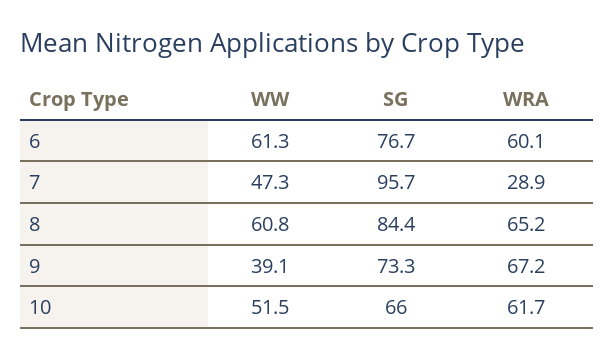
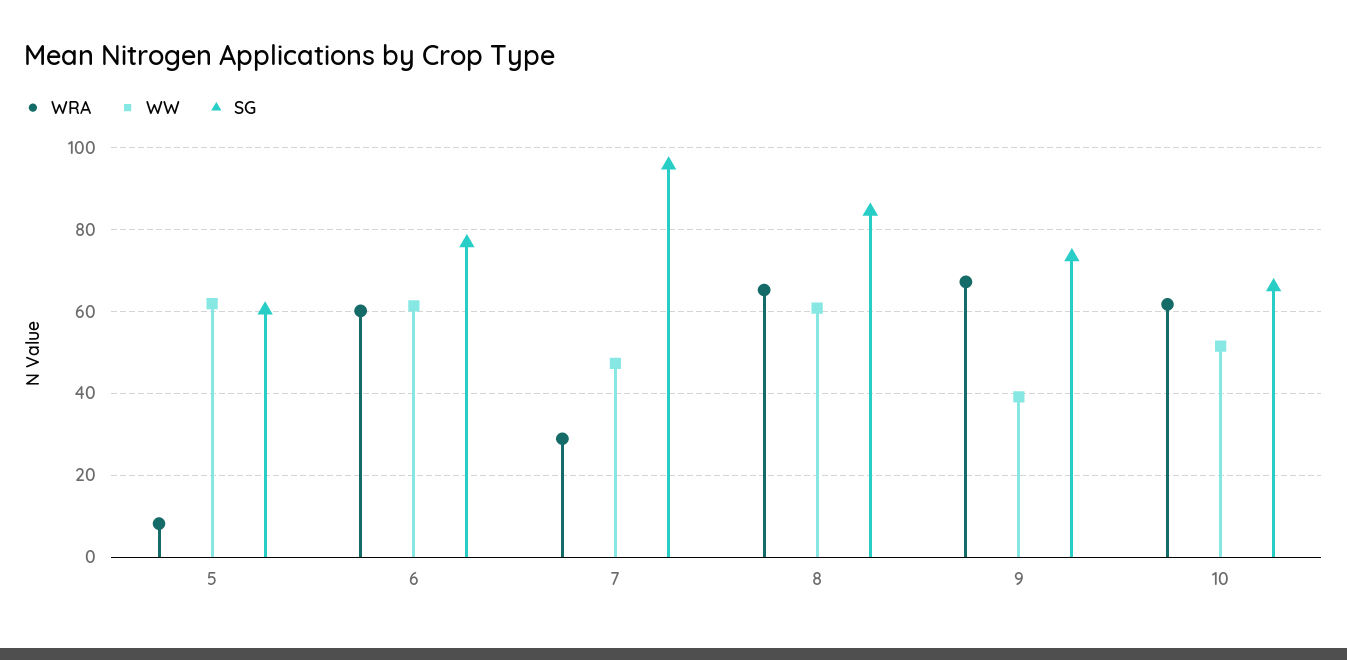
  {
    "WW": {
      "6": 61.3,
      "7": 47.3,
      "8": 60.8,
      "9": 39.1,
-     "10": 51.5
+     "10": 51.5,
+     "5": 62
    },
    "SG": {
      "6": 76.7,
      "7": 95.7,
      "8": 84.4,
      "9": 73.3,
-     "10": 66
+     "10": 66,
+     "5": 60
    },
    "WRA": {
      "6": 60.1,
      "7": 28.9,
      "8": 65.2,
      "9": 67.2,
-     "10": 61.7
+     "10": 61.7,
+     "5": 8
    }
  }

